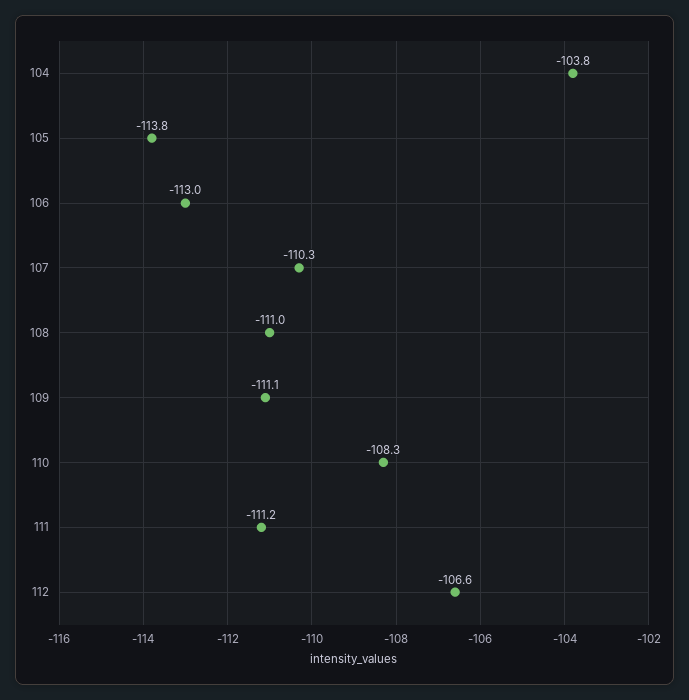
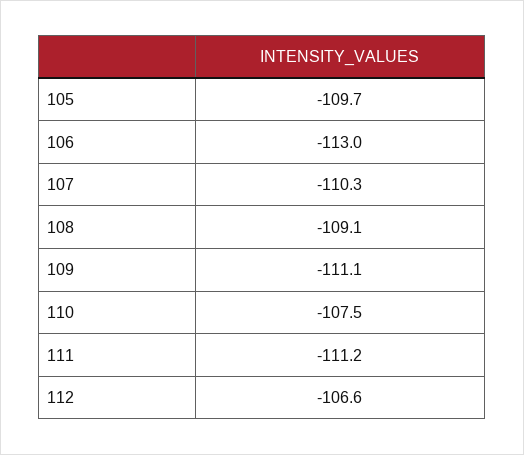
  {
-   "104": -103.8,
-   "105": -113.8,
+   "105": -109.7,
    "106": -113,
    "107": -110.3,
-   "108": -111,
+   "108": -109.1,
    "109": -111.1,
-   "110": -108.3,
+   "110": -107.5,
    "111": -111.2,
    "112": -106.6
  }

